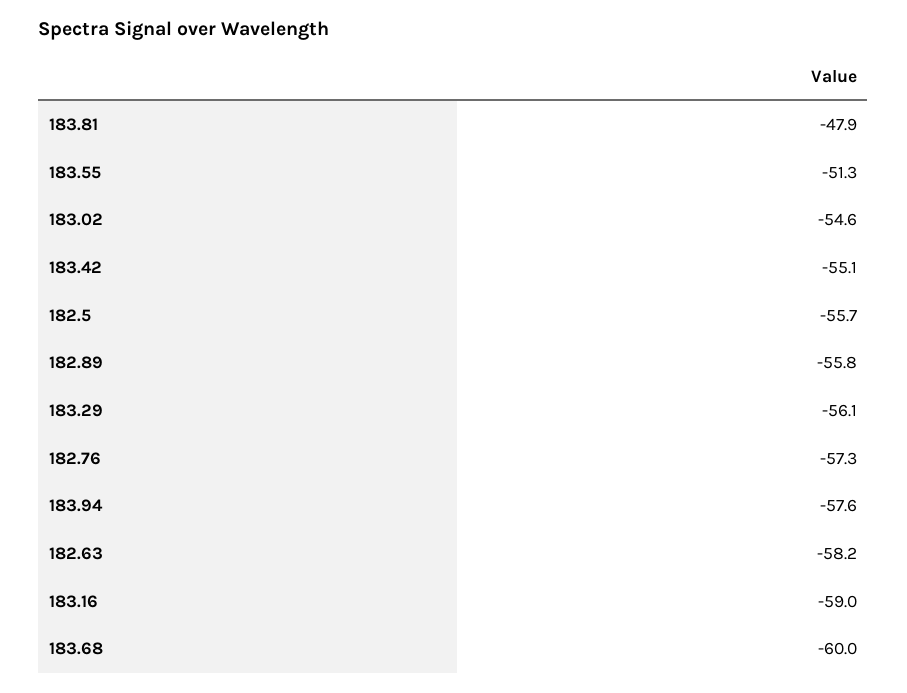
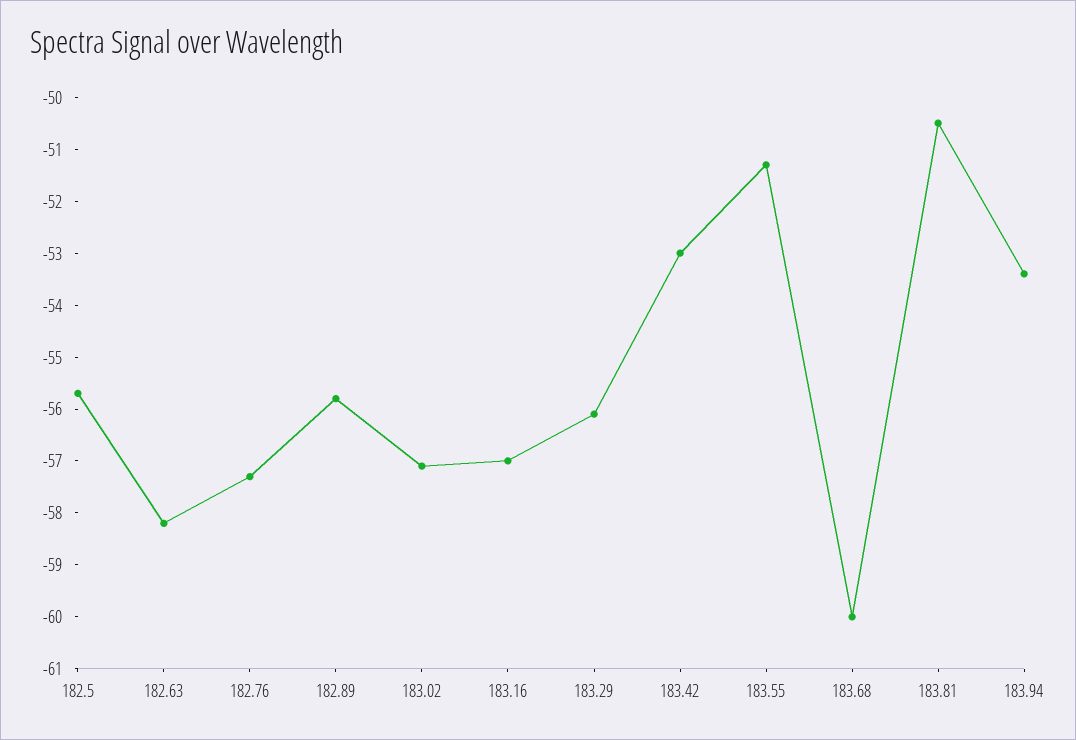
  {
-   "183.81": -47.9,
+   "183.81": -50.5,
    "183.55": -51.3,
-   "183.02": -54.6,
+   "183.02": -57,
-   "183.42": -55.1,
+   "183.42": -53,
    "182.5": -55.7,
    "182.89": -55.8,
    "183.29": -56.1,
    "182.76": -57.3,
-   "183.94": -57.6,
+   "183.94": -53.5,
    "182.63": -58.2,
-   "183.16": -59,
+   "183.16": -57,
    "183.68": -60
  }

